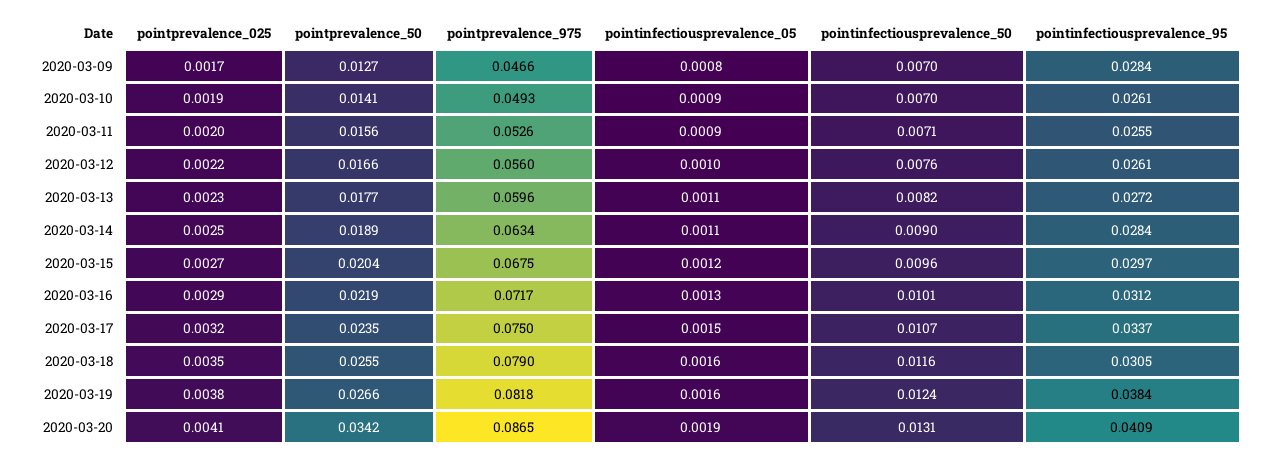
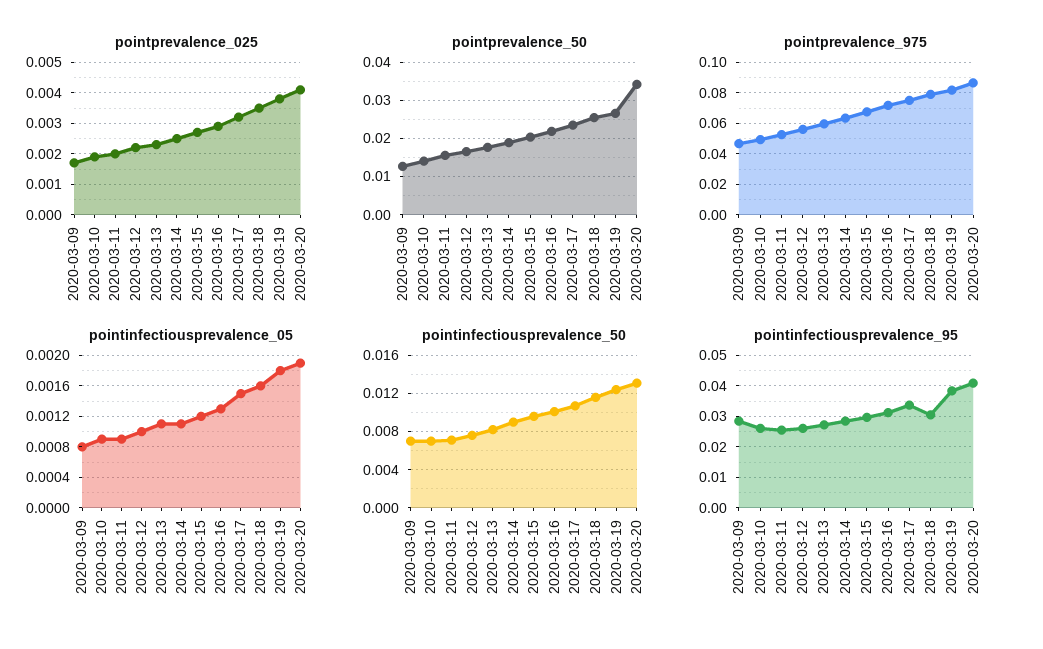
  {
    "pointprevalence_025": {
      "2020-03-09": 0.0017,
      "2020-03-10": 0.0019,
      "2020-03-11": 0.002,
      "2020-03-12": 0.0022,
      "2020-03-13": 0.0023,
      "2020-03-14": 0.0025,
      "2020-03-15": 0.0027,
      "2020-03-16": 0.0029,
      "2020-03-17": 0.0032,
      "2020-03-18": 0.0035,
      "2020-03-19": 0.0038,
      "2020-03-20": 0.0041
    },
    "pointprevalence_50": {
      "2020-03-09": 0.0127,
      "2020-03-10": 0.0141,
      "2020-03-11": 0.0156,
      "2020-03-12": 0.0166,
      "2020-03-13": 0.0177,
      "2020-03-14": 0.0189,
      "2020-03-15": 0.0204,
      "2020-03-16": 0.0219,
      "2020-03-17": 0.0235,
      "2020-03-18": 0.0255,
      "2020-03-19": 0.0266,
      "2020-03-20": 0.0342
    },
    "pointprevalence_975": {
      "2020-03-09": 0.0466,
      "2020-03-10": 0.0493,
      "2020-03-11": 0.0526,
      "2020-03-12": 0.056,
      "2020-03-13": 0.0596,
      "2020-03-14": 0.0634,
      "2020-03-15": 0.0675,
      "2020-03-16": 0.0717,
      "2020-03-17": 0.075,
      "2020-03-18": 0.079,
      "2020-03-19": 0.0818,
      "2020-03-20": 0.0865
    },
    "pointinfectiousprevalence_05": {
      "2020-03-09": 0.0008,
      "2020-03-10": 0.0009,
      "2020-03-11": 0.0009,
      "2020-03-12": 0.001,
      "2020-03-13": 0.0011,
      "2020-03-14": 0.0011,
      "2020-03-15": 0.0012,
      "2020-03-16": 0.0013,
      "2020-03-17": 0.0015,
      "2020-03-18": 0.0016,
-     "2020-03-19": 0.0016,
+     "2020-03-19": 0.0018,
      "2020-03-20": 0.0019
    },
    "pointinfectiousprevalence_50": {
      "2020-03-09": 0.007,
      "2020-03-10": 0.007,
      "2020-03-11": 0.0071,
      "2020-03-12": 0.0076,
      "2020-03-13": 0.0082,
      "2020-03-14": 0.009,
      "2020-03-15": 0.0096,
      "2020-03-16": 0.0101,
      "2020-03-17": 0.0107,
      "2020-03-18": 0.0116,
      "2020-03-19": 0.0124,
      "2020-03-20": 0.0131
    },
    "pointinfectiousprevalence_95": {
      "2020-03-09": 0.0284,
      "2020-03-10": 0.0261,
      "2020-03-11": 0.0255,
      "2020-03-12": 0.0261,
      "2020-03-13": 0.0272,
      "2020-03-14": 0.0284,
      "2020-03-15": 0.0297,
      "2020-03-16": 0.0312,
      "2020-03-17": 0.0337,
      "2020-03-18": 0.0305,
      "2020-03-19": 0.0384,
      "2020-03-20": 0.0409
    }
  }

